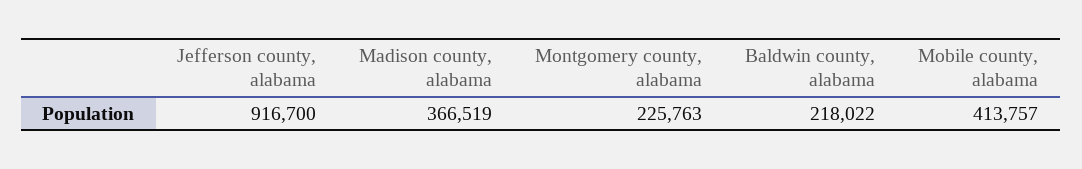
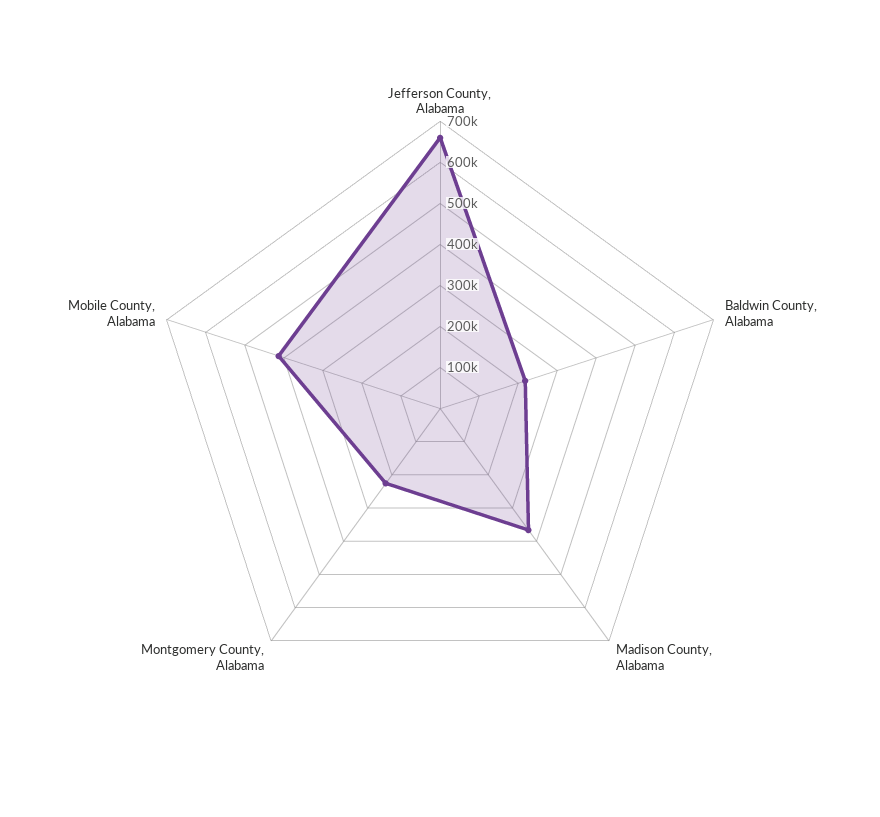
  {
-   "Jefferson county, alabama": 916700,
+   "Jefferson county, alabama": 660000,
    "Madison county, alabama": 366519,
    "Montgomery county, alabama": 225763,
    "Baldwin county, alabama": 218022,
    "Mobile county, alabama": 413757
  }

